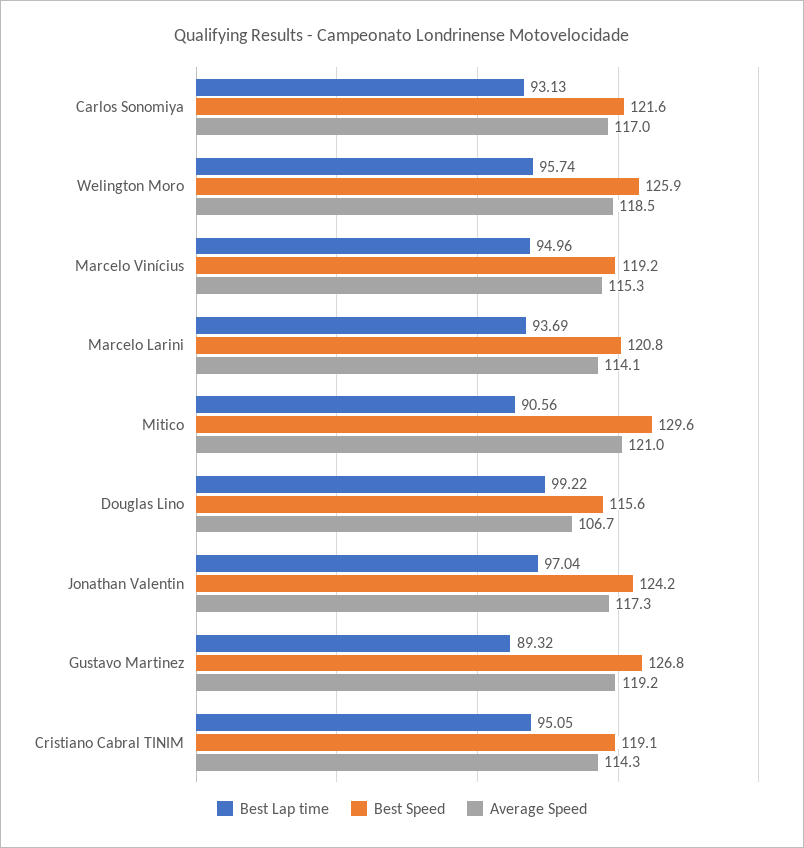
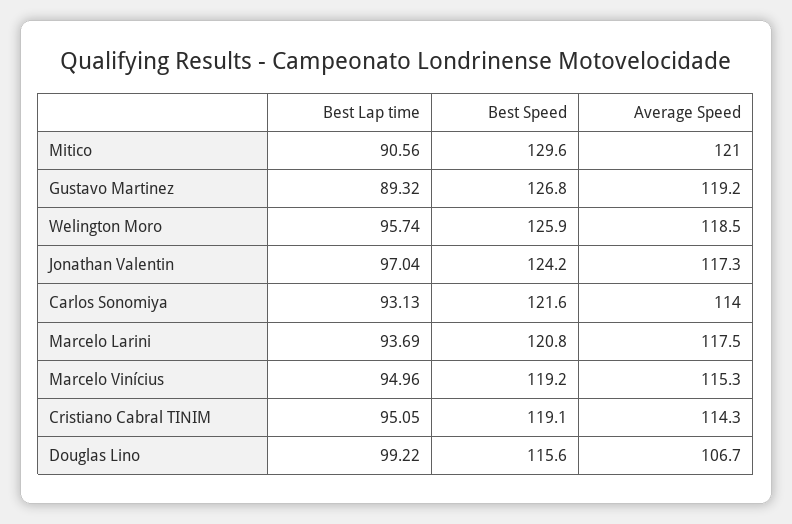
  {
    "Best Lap time": {
      "Carlos Sonomiya": 93.13,
      "Welington Moro": 95.74,
      "Marcelo Vinícius": 94.96,
      "Marcelo Larini": 93.69,
      "Mitico": 90.56,
      "Douglas Lino": 99.22,
      "Jonathan Valentin": 97.04,
      "Gustavo Martinez": 89.32,
      "Cristiano Cabral TINIM": 95.05
    },
    "Best Speed": {
      "Carlos Sonomiya": 121.6,
      "Welington Moro": 125.9,
      "Marcelo Vinícius": 119.2,
      "Marcelo Larini": 120.8,
      "Mitico": 129.6,
      "Douglas Lino": 115.6,
      "Jonathan Valentin": 124.2,
      "Gustavo Martinez": 126.8,
      "Cristiano Cabral TINIM": 119.1
    },
    "Average Speed": {
-     "Carlos Sonomiya": 117,
+     "Carlos Sonomiya": 114,
      "Welington Moro": 118.5,
      "Marcelo Vinícius": 115.3,
-     "Marcelo Larini": 114.1,
+     "Marcelo Larini": 117.5,
      "Mitico": 121,
      "Douglas Lino": 106.7,
      "Jonathan Valentin": 117.3,
      "Gustavo Martinez": 119.2,
      "Cristiano Cabral TINIM": 114.3
    }
  }

